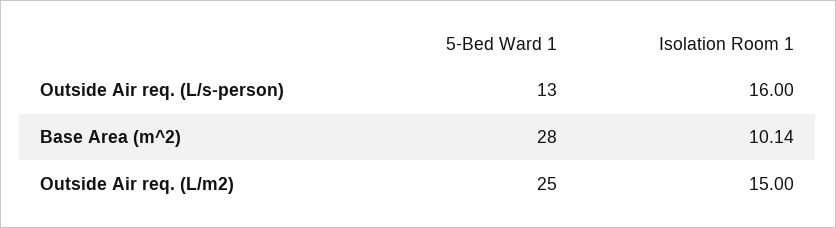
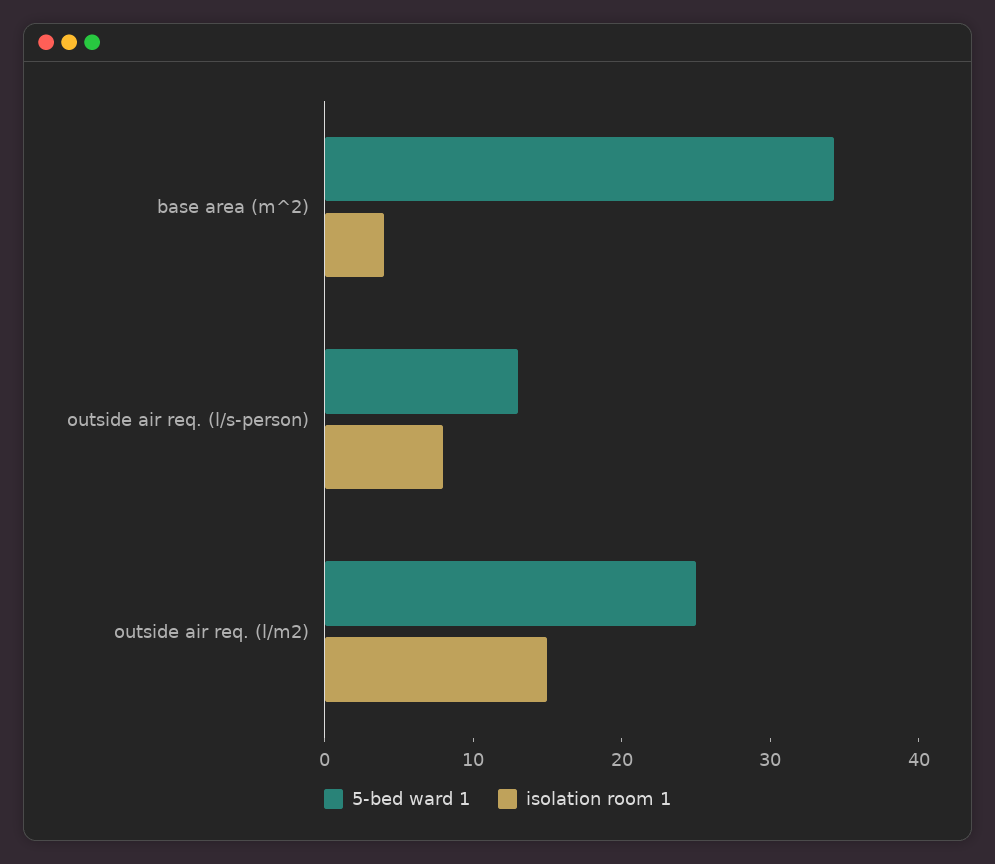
  {
    "5-Bed Ward 1": {
      "Outside Air req. (L/s-person)": 13,
-     "Base Area (m^2)": 28,
+     "Base Area (m^2)": 34,
      "Outside Air req. (L/m2)": 25
    },
    "Isolation Room 1": {
-     "Outside Air req. (L/s-person)": 16,
+     "Outside Air req. (L/s-person)": 8,
-     "Base Area (m^2)": 10.14,
+     "Base Area (m^2)": 4,
      "Outside Air req. (L/m2)": 15
    }
  }

